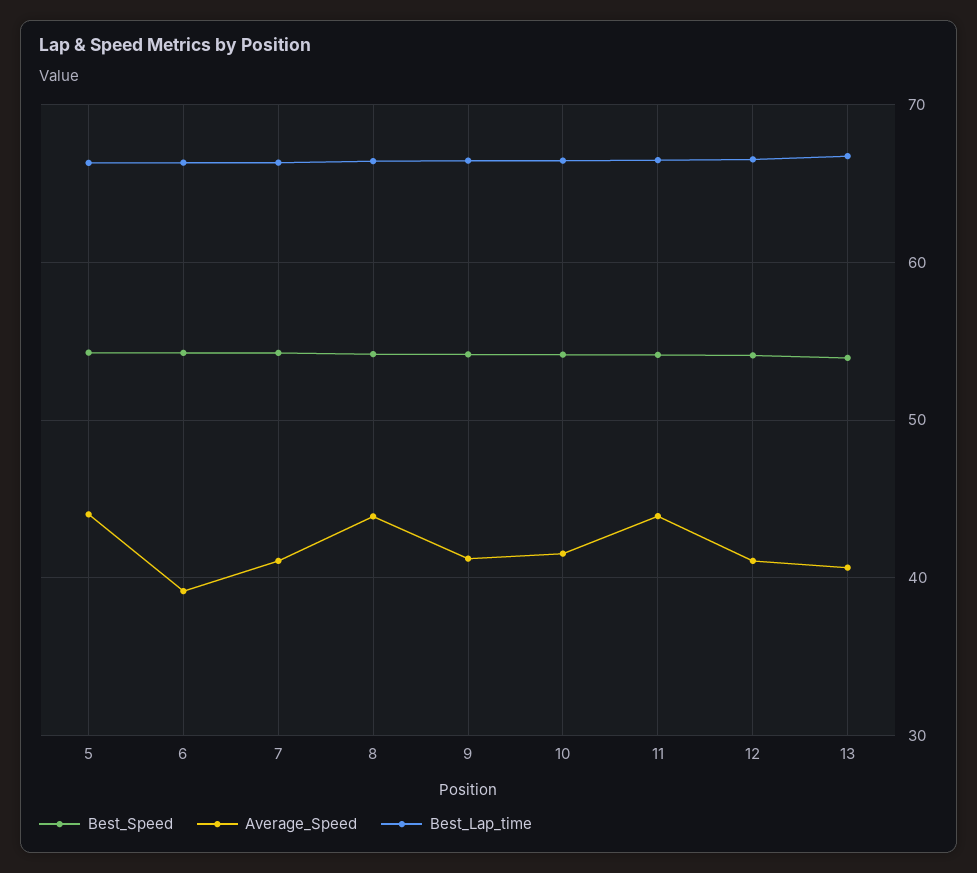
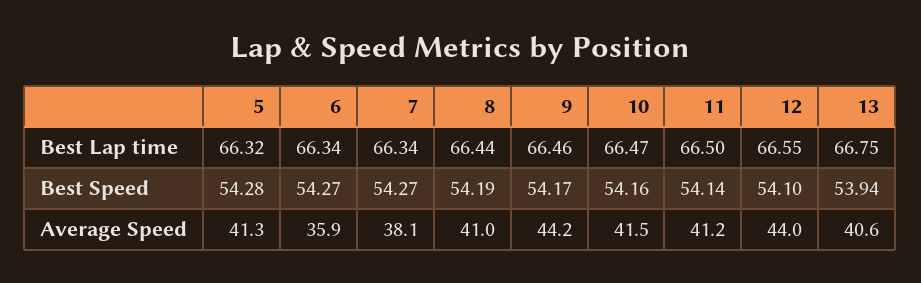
  {
    "Best_Speed": {
      "5": 54.28,
      "6": 54.27,
      "7": 54.27,
      "8": 54.19,
      "9": 54.17,
      "10": 54.16,
      "11": 54.14,
      "12": 54.1,
      "13": 53.94
    },
    "Average_Speed": {
-     "5": 44,
+     "5": 41.3,
-     "6": 39,
+     "6": 35.9,
-     "7": 41,
+     "7": 38.1,
-     "8": 44,
+     "8": 41,
-     "9": 41,
+     "9": 44.2,
      "10": 41.5,
-     "11": 44,
+     "11": 41.2,
-     "12": 41,
+     "12": 44,
      "13": 40.6
    },
    "Best_Lap_time": {
      "5": 66.32,
      "6": 66.34,
      "7": 66.34,
      "8": 66.44,
      "9": 66.46,
      "10": 66.47,
      "11": 66.5,
      "12": 66.55,
      "13": 66.75
    }
  }

